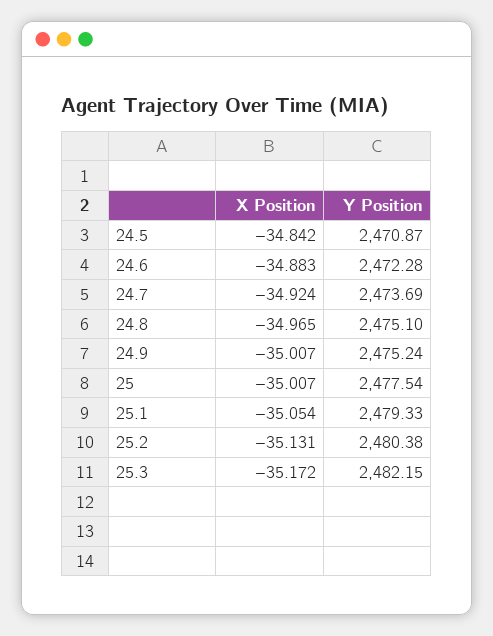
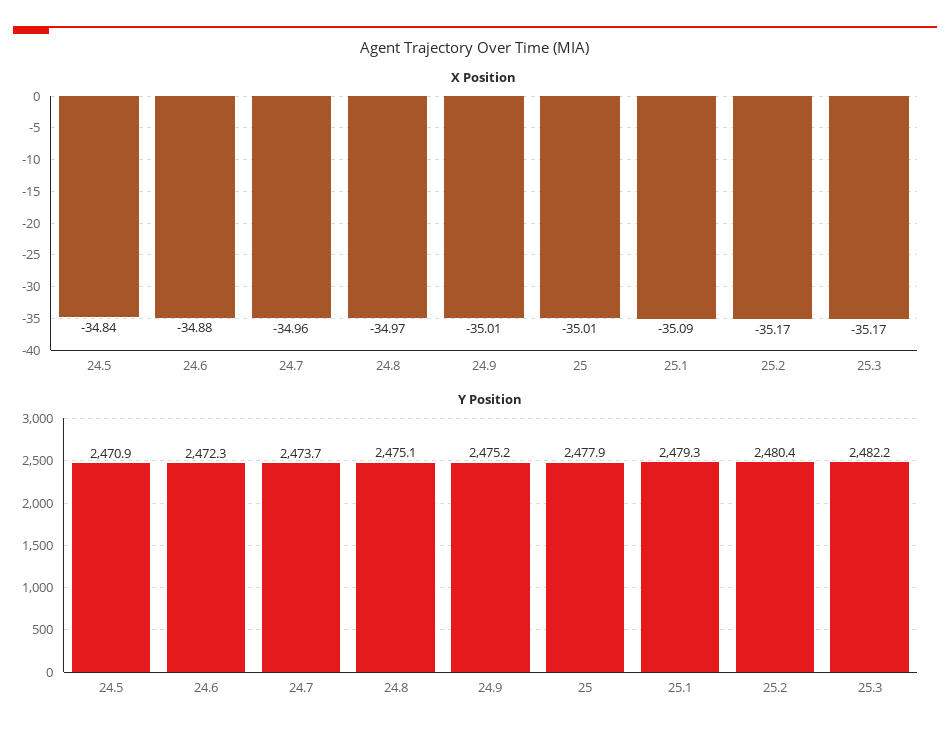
  {
    "X Position": {
      "24.5": -34.842,
      "24.6": -34.883,
-     "24.7": -34.924,
+     "24.7": -34.96,
      "24.8": -34.965,
      "24.9": -35.007,
      "25": -35.007,
-     "25.1": -35.054,
+     "25.1": -35.09,
-     "25.2": -35.131,
+     "25.2": -35.17,
      "25.3": -35.172
    },
    "Y Position": {
      "24.5": 2470.87,
      "24.6": 2472.28,
      "24.7": 2473.69,
      "24.8": 2475.1,
      "24.9": 2475.24,
-     "25": 2477.54,
+     "25": 2477.9,
      "25.1": 2479.33,
      "25.2": 2480.38,
      "25.3": 2482.15
    }
  }

